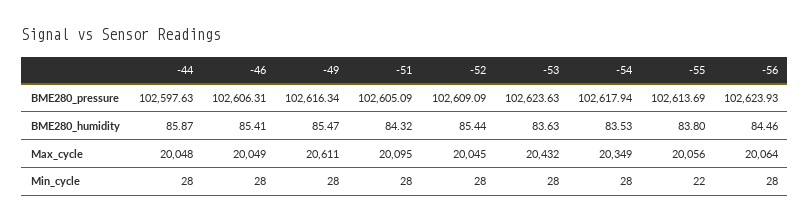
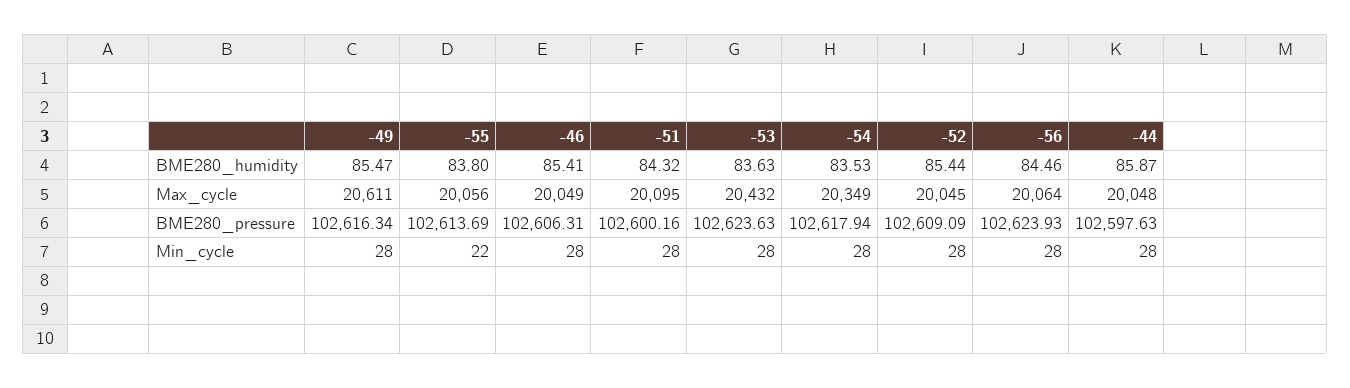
  {
    "-44": {
      "BME280_pressure": 102597.63,
      "BME280_humidity": 85.87,
      "Max_cycle": 20048,
      "Min_cycle": 28
    },
    "-46": {
      "BME280_pressure": 102606.31,
      "BME280_humidity": 85.41,
      "Max_cycle": 20049,
      "Min_cycle": 28
    },
    "-49": {
      "BME280_pressure": 102616.34,
      "BME280_humidity": 85.47,
      "Max_cycle": 20611,
      "Min_cycle": 28
    },
    "-51": {
-     "BME280_pressure": 102605.09,
+     "BME280_pressure": 102600.16,
      "BME280_humidity": 84.32,
      "Max_cycle": 20095,
      "Min_cycle": 28
    },
    "-52": {
      "BME280_pressure": 102609.09,
      "BME280_humidity": 85.44,
      "Max_cycle": 20045,
      "Min_cycle": 28
    },
    "-53": {
      "BME280_pressure": 102623.63,
      "BME280_humidity": 83.63,
      "Max_cycle": 20432,
      "Min_cycle": 28
    },
    "-54": {
      "BME280_pressure": 102617.94,
      "BME280_humidity": 83.53,
      "Max_cycle": 20349,
      "Min_cycle": 28
    },
    "-55": {
      "BME280_pressure": 102613.69,
      "BME280_humidity": 83.8,
      "Max_cycle": 20056,
      "Min_cycle": 22
    },
    "-56": {
      "BME280_pressure": 102623.93,
      "BME280_humidity": 84.46,
      "Max_cycle": 20064,
      "Min_cycle": 28
    }
  }

